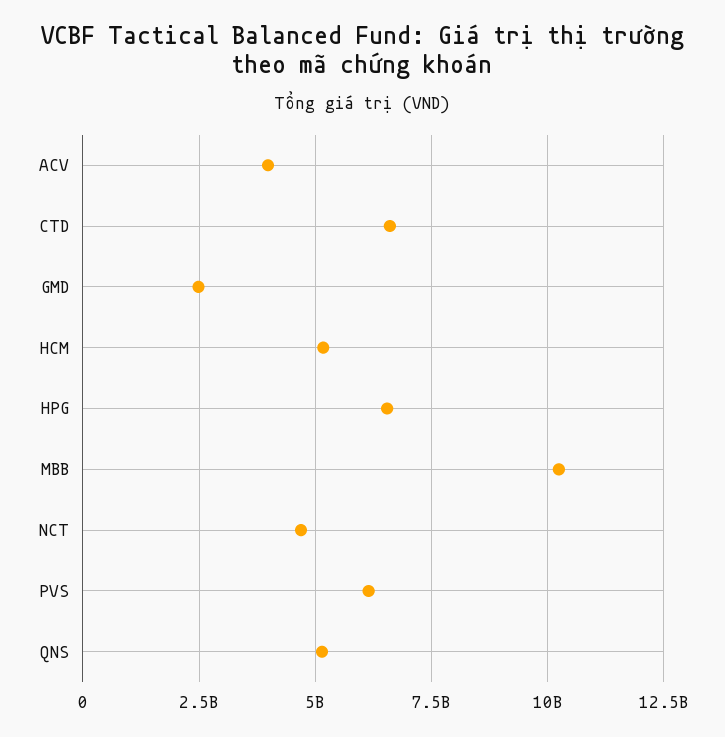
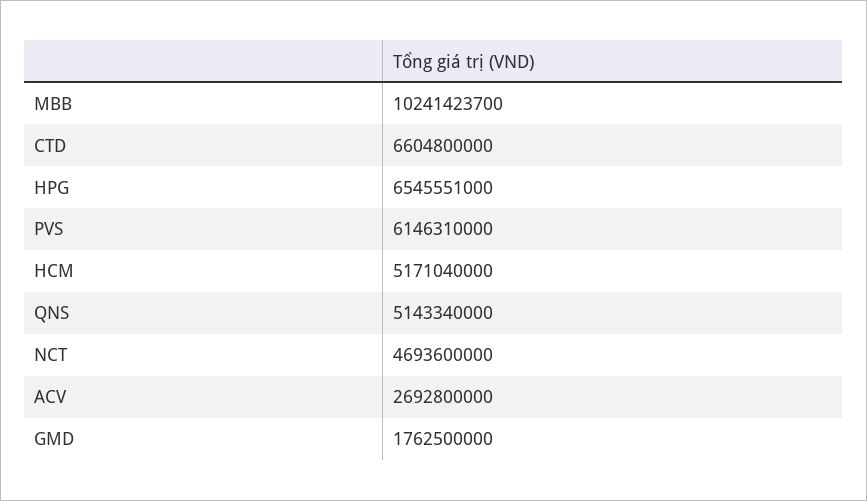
  {
-   "ACV": 4000000000,
+   "ACV": 2692800000,
    "CTD": 6604800000,
-   "GMD": 2500000000,
+   "GMD": 1762500000,
    "HCM": 5171040000,
    "HPG": 6545551000,
    "MBB": 10241423700,
    "NCT": 4693600000,
    "PVS": 6146310000,
    "QNS": 5143340000
  }

